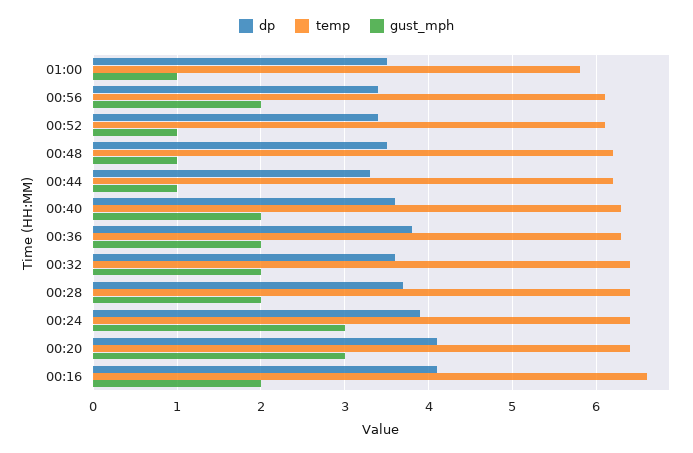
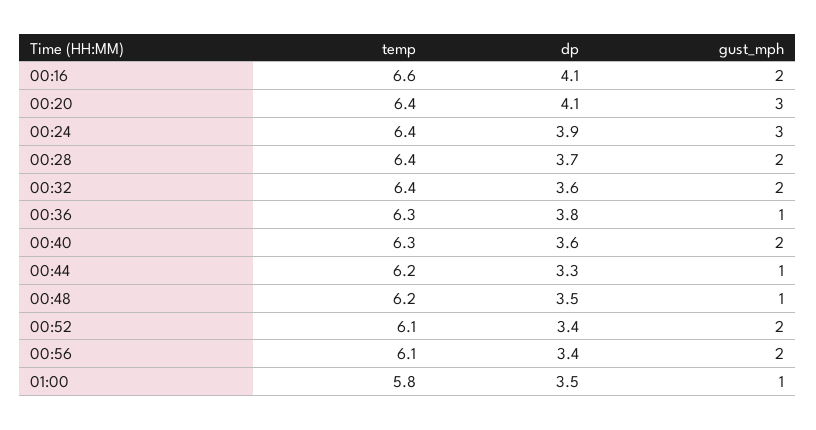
  {
    "dp": {
      "01:00": 3.5,
      "00:56": 3.4,
      "00:52": 3.4,
      "00:48": 3.5,
      "00:44": 3.3,
      "00:40": 3.6,
      "00:36": 3.8,
      "00:32": 3.6,
      "00:28": 3.7,
      "00:24": 3.9,
      "00:20": 4.1,
      "00:16": 4.1
    },
    "temp": {
      "01:00": 5.8,
      "00:56": 6.1,
      "00:52": 6.1,
      "00:48": 6.2,
      "00:44": 6.2,
      "00:40": 6.3,
      "00:36": 6.3,
      "00:32": 6.4,
      "00:28": 6.4,
      "00:24": 6.4,
      "00:20": 6.4,
      "00:16": 6.6
    },
    "gust_mph": {
      "01:00": 1,
      "00:56": 2,
-     "00:52": 1,
+     "00:52": 2,
      "00:48": 1,
      "00:44": 1,
      "00:40": 2,
-     "00:36": 2,
+     "00:36": 1,
      "00:32": 2,
      "00:28": 2,
      "00:24": 3,
      "00:20": 3,
      "00:16": 2
    }
  }

